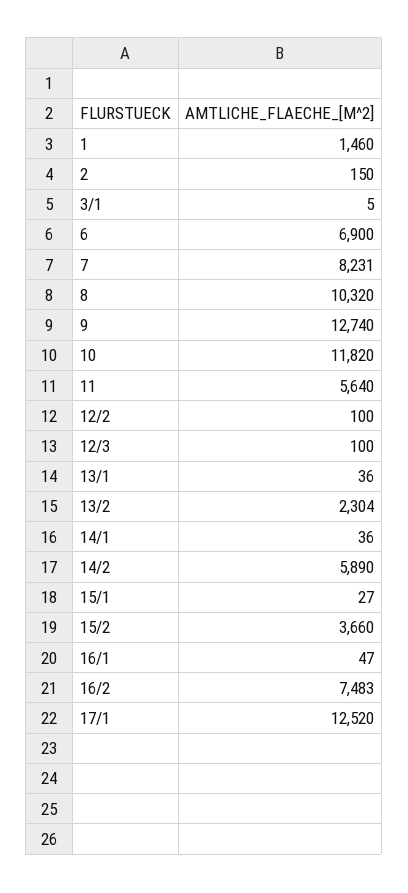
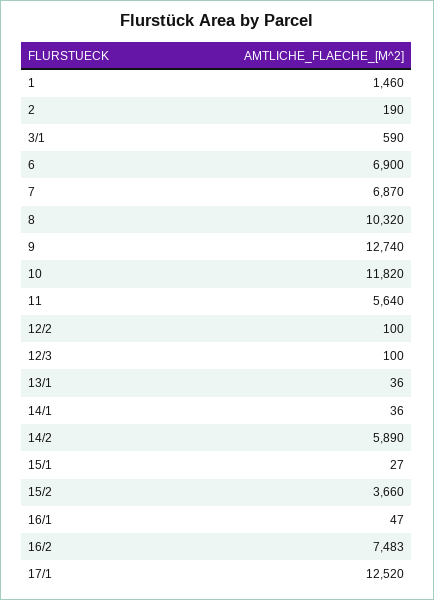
  {
    "1": 1460,
-   "2": 150,
+   "2": 190,
-   "3/1": 5,
+   "3/1": 590,
    "6": 6900,
-   "7": 8231,
+   "7": 6870,
    "8": 10320,
    "9": 12740,
    "10": 11820,
    "11": 5640,
    "12/2": 100,
    "12/3": 100,
    "13/1": 36,
-   "13/2": 2304,
    "14/1": 36,
    "14/2": 5890,
    "15/1": 27,
    "15/2": 3660,
    "16/1": 47,
    "16/2": 7483,
    "17/1": 12520
  }

